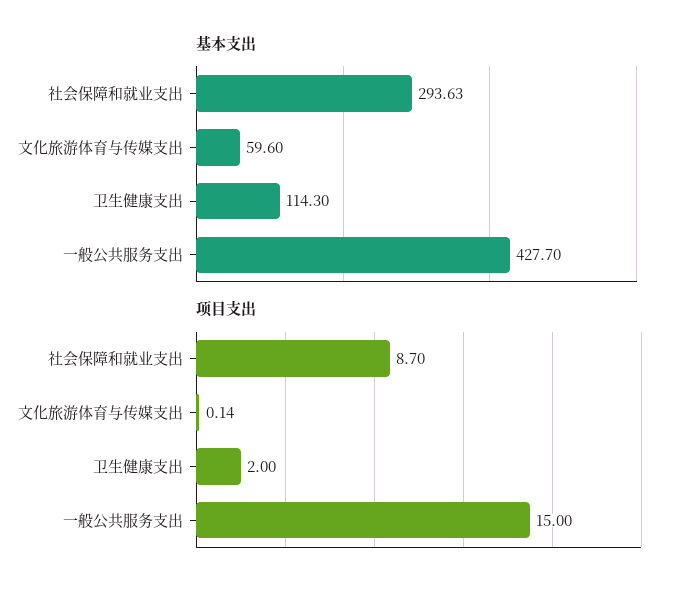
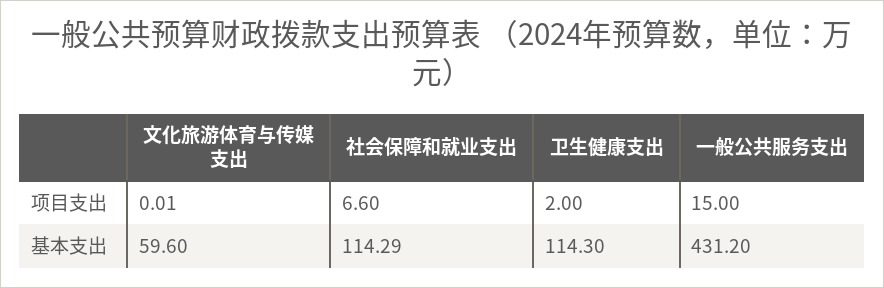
  {
    "基本支出": {
-     "社会保障和就业支出": 293.63,
+     "社会保障和就业支出": 114.29,
      "文化旅游体育与传媒支出": 59.6,
      "卫生健康支出": 114.3,
-     "一般公共服务支出": 427.7
+     "一般公共服务支出": 431.2
    },
    "项目支出": {
-     "社会保障和就业支出": 8.7,
+     "社会保障和就业支出": 6.6,
-     "文化旅游体育与传媒支出": 0.14,
+     "文化旅游体育与传媒支出": 0.01,
      "卫生健康支出": 2,
      "一般公共服务支出": 15
    }
  }

